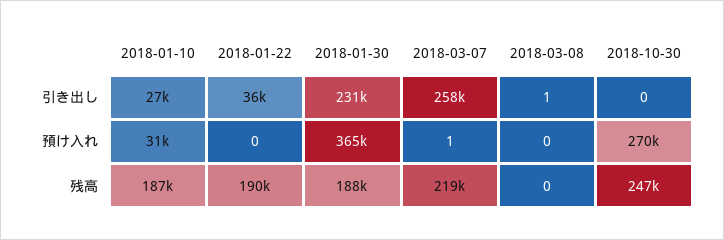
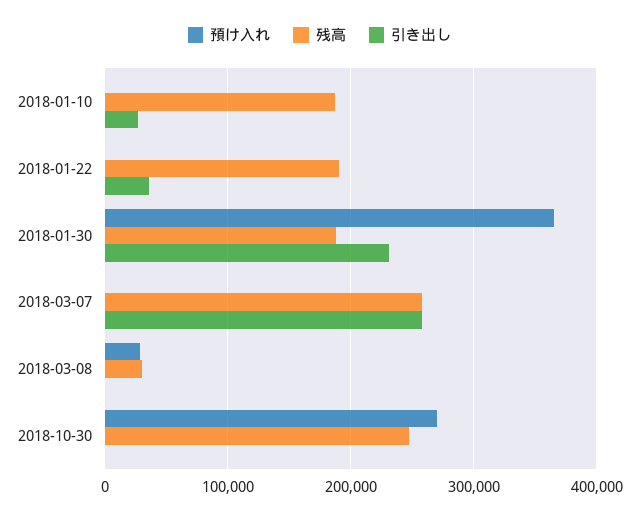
  {
    "引き出し": {
      "2018-01-10": 27000,
      "2018-01-22": 36000,
      "2018-01-30": 231000,
      "2018-03-07": 258000,
      "2018-03-08": 1,
      "2018-10-30": 0
    },
    "預け入れ": {
-     "2018-01-10": 31000,
+     "2018-01-10": 0,
      "2018-01-22": 0,
      "2018-01-30": 365000,
      "2018-03-07": 1,
-     "2018-03-08": 0,
+     "2018-03-08": 30000,
      "2018-10-30": 270000
    },
    "残高": {
      "2018-01-10": 187000,
      "2018-01-22": 190000,
      "2018-01-30": 188000,
-     "2018-03-07": 219000,
+     "2018-03-07": 260000,
-     "2018-03-08": 0,
+     "2018-03-08": 30000,
      "2018-10-30": 247000
    }
  }

